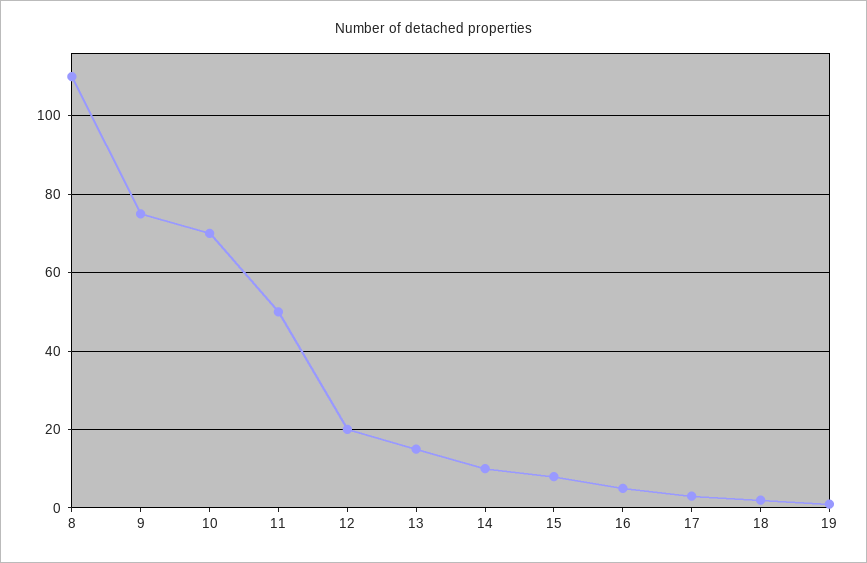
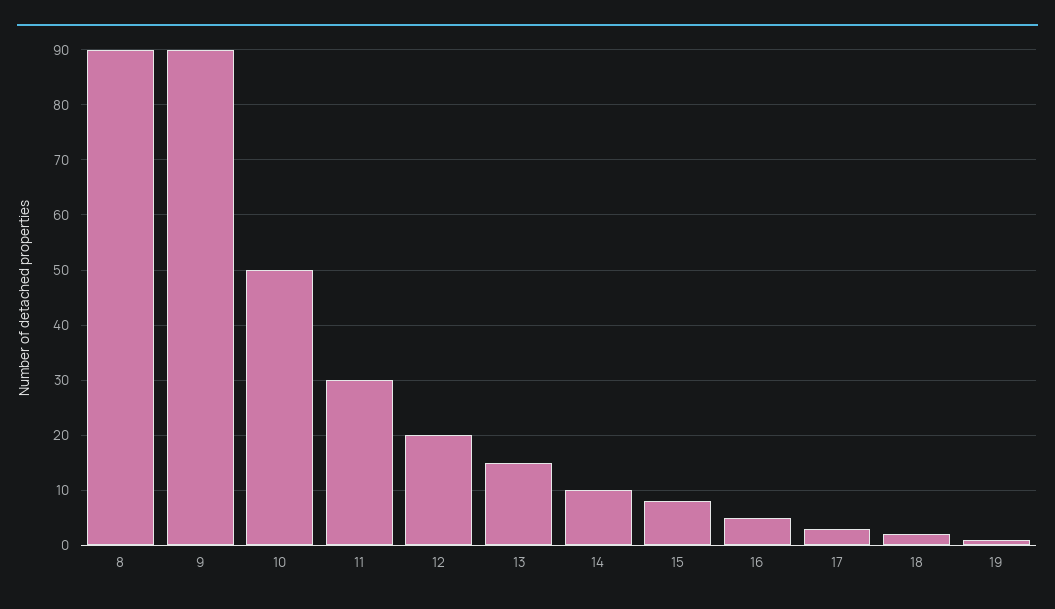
  {
-   "8": 110,
+   "8": 90,
-   "9": 75,
+   "9": 90,
-   "10": 70,
+   "10": 50,
-   "11": 50,
+   "11": 30,
    "12": 20,
    "13": 15,
    "14": 10,
    "15": 10,
    "16": 5,
    "17": 5,
    "18": 0,
    "19": 0
  }

